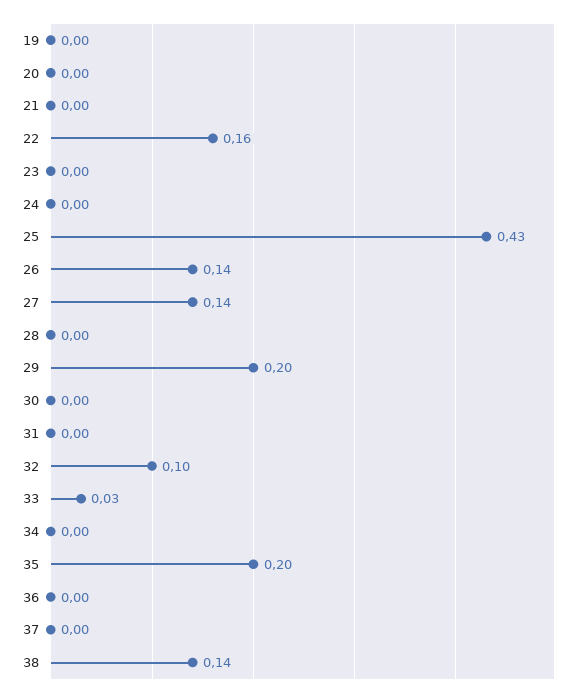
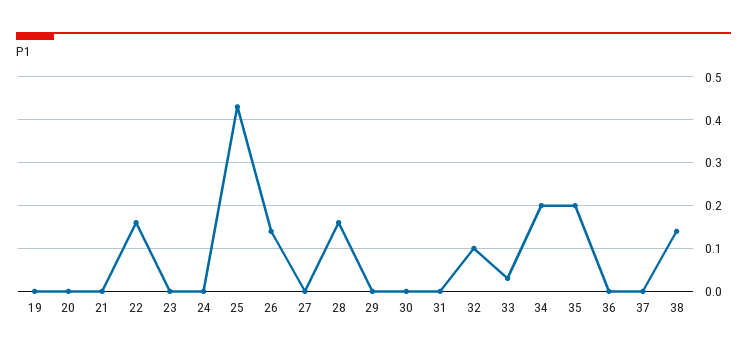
  {
    "19": 0,
    "20": 0,
    "21": 0,
    "22": 0.16,
    "23": 0,
    "24": 0,
    "25": 0.43,
    "26": 0.14,
-   "27": 0.14,
+   "27": 0,
-   "28": 0,
+   "28": 0.15,
-   "29": 0.2,
+   "29": 0,
    "30": 0,
    "31": 0,
    "32": 0.1,
    "33": 0.03,
-   "34": 0,
+   "34": 0.2,
    "35": 0.2,
    "36": 0,
    "37": 0,
    "38": 0.14
  }

